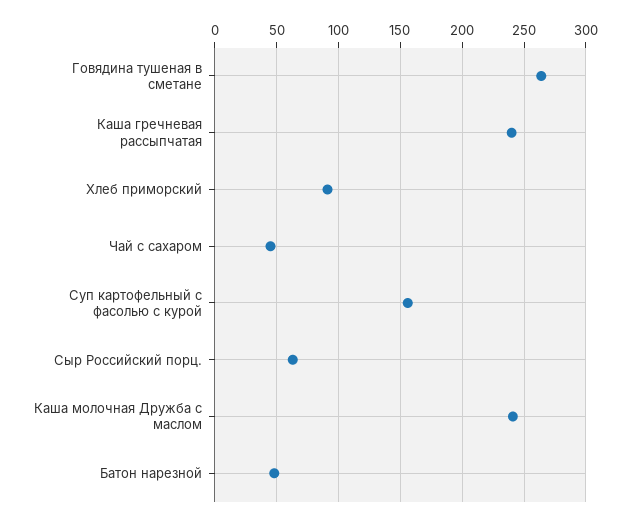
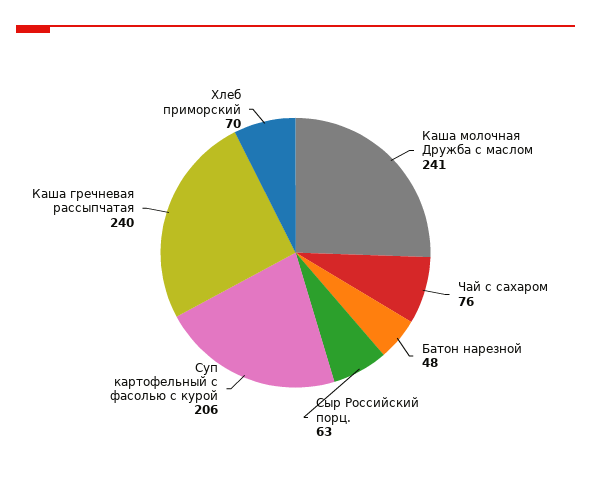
  {
-   "Говядина тушеная в сметане": 265,
    "Каша гречневая рассыпчатая": 240,
-   "Хлеб приморский": 90,
+   "Хлеб приморский": 70,
-   "Чай с сахаром": 45,
+   "Чай с сахаром": 76,
-   "Суп картофельный с фасолью с курой": 155,
+   "Суп картофельный с фасолью с курой": 206,
    "Сыр Российский порц.": 63,
    "Каша молочная Дружба с маслом": 241,
    "Батон нарезной": 48
  }

